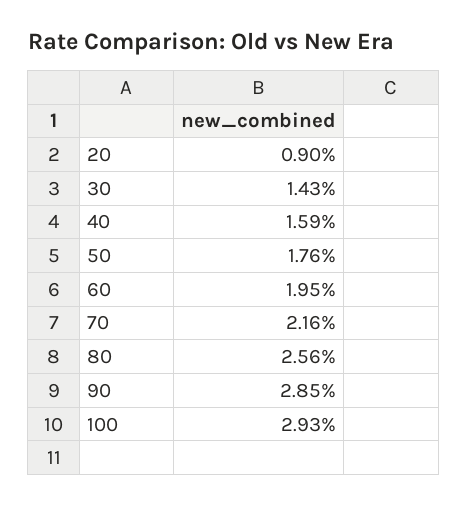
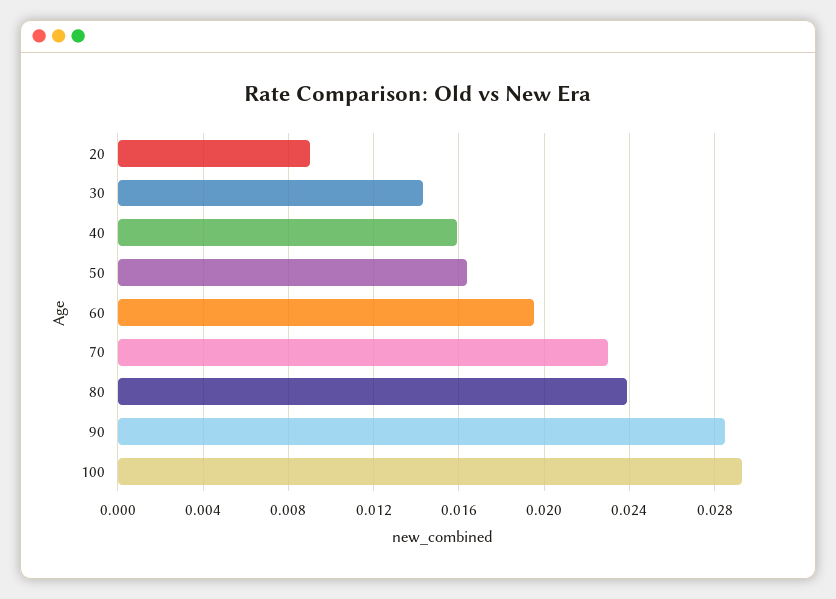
  {
    "20": 0.009,
    "30": 0.0143,
    "40": 0.0159,
-   "50": 0.0176,
+   "50": 0.0165,
    "60": 0.0195,
-   "70": 0.0216,
+   "70": 0.023,
-   "80": 0.0256,
+   "80": 0.024,
    "90": 0.0285,
    "100": 0.0293
  }

